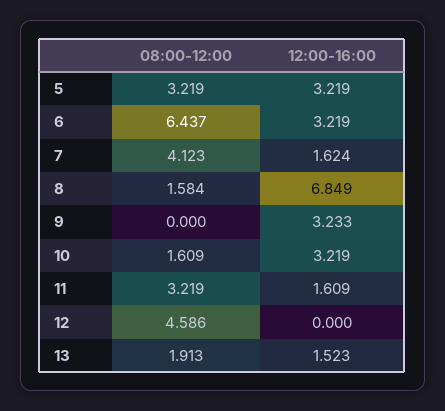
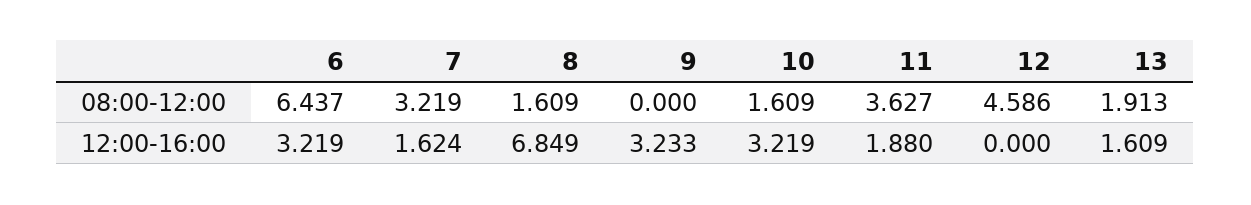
  {
    "08:00-12:00": {
-     "5": 3.219,
      "6": 6.437,
-     "7": 4.123,
+     "7": 3.219,
-     "8": 1.584,
+     "8": 1.609,
      "9": 0,
      "10": 1.609,
-     "11": 3.219,
+     "11": 3.627,
      "12": 4.586,
      "13": 1.913
    },
    "12:00-16:00": {
-     "5": 3.219,
      "6": 3.219,
      "7": 1.624,
      "8": 6.849,
      "9": 3.233,
      "10": 3.219,
-     "11": 1.609,
+     "11": 1.88,
      "12": 0,
-     "13": 1.523
+     "13": 1.609
    }
  }

